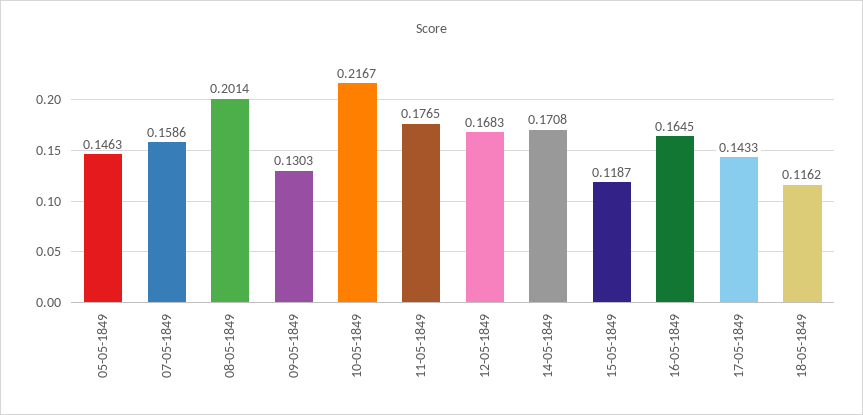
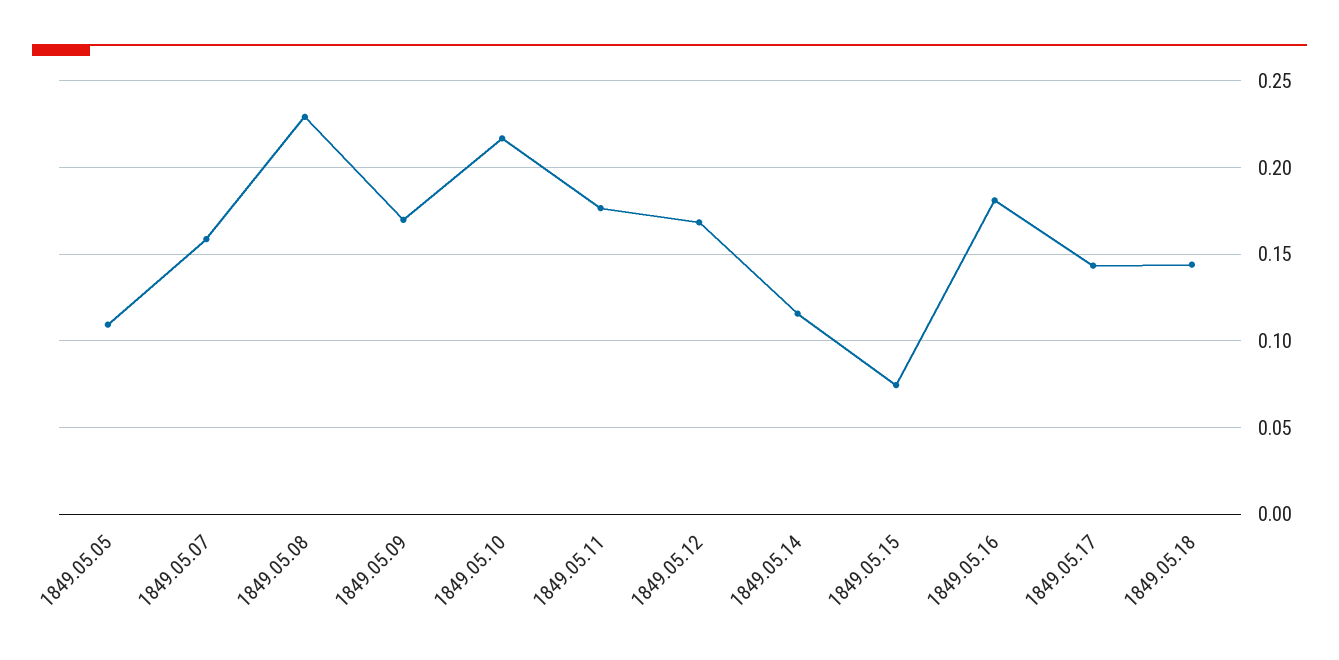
  {
-   "05-05-1849": 0.1463,
+   "05-05-1849": 0.11,
    "07-05-1849": 0.1586,
-   "08-05-1849": 0.2014,
+   "08-05-1849": 0.23,
-   "09-05-1849": 0.1303,
+   "09-05-1849": 0.17,
    "10-05-1849": 0.2167,
    "11-05-1849": 0.1765,
    "12-05-1849": 0.1683,
-   "14-05-1849": 0.1708,
+   "14-05-1849": 0.115,
-   "15-05-1849": 0.1187,
+   "15-05-1849": 0.075,
-   "16-05-1849": 0.1645,
+   "16-05-1849": 0.18,
    "17-05-1849": 0.1433,
-   "18-05-1849": 0.1162
+   "18-05-1849": 0.145
  }

